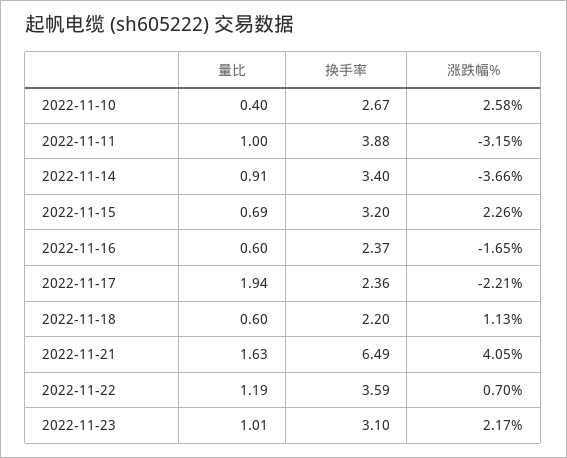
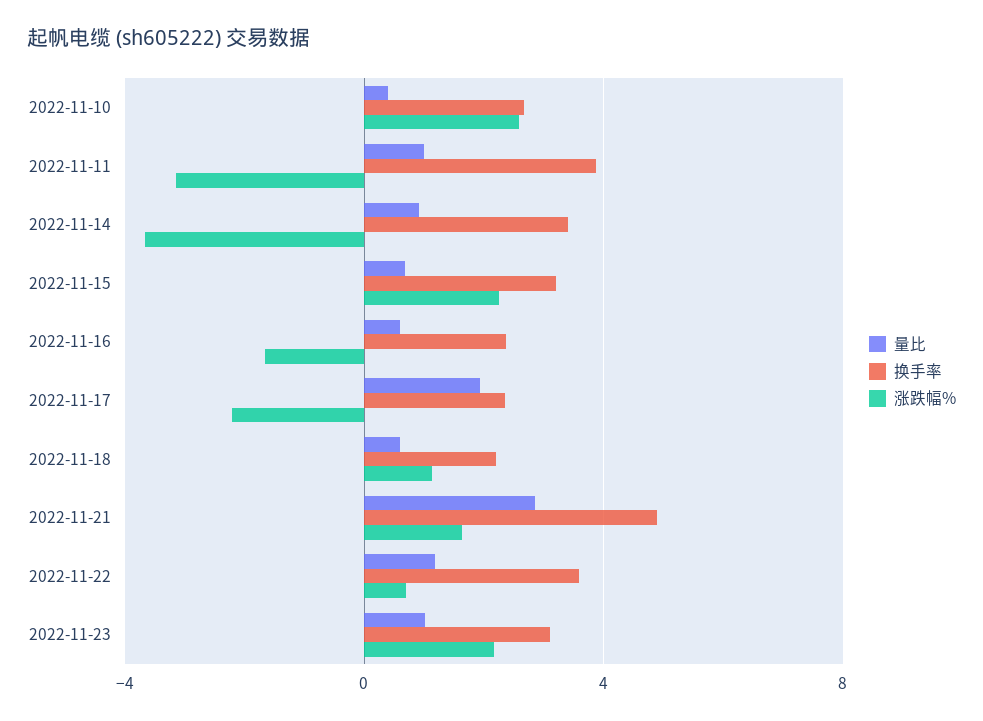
  {
    "量比": {
      "2022-11-10": 0.4,
      "2022-11-11": 1,
      "2022-11-14": 0.91,
      "2022-11-15": 0.69,
      "2022-11-16": 0.6,
      "2022-11-17": 1.94,
      "2022-11-18": 0.6,
-     "2022-11-21": 1.63,
+     "2022-11-21": 3,
      "2022-11-22": 1.19,
      "2022-11-23": 1.01
    },
    "换手率": {
      "2022-11-10": 2.67,
      "2022-11-11": 3.88,
      "2022-11-14": 3.4,
      "2022-11-15": 3.2,
      "2022-11-16": 2.37,
      "2022-11-17": 2.36,
      "2022-11-18": 2.2,
-     "2022-11-21": 6.49,
+     "2022-11-21": 5,
      "2022-11-22": 3.59,
      "2022-11-23": 3.1
    },
    "涨跌幅%": {
      "2022-11-10": 2.58,
      "2022-11-11": -3.15,
      "2022-11-14": -3.66,
      "2022-11-15": 2.26,
      "2022-11-16": -1.65,
      "2022-11-17": -2.21,
      "2022-11-18": 1.13,
-     "2022-11-21": 4.05,
+     "2022-11-21": 1.5,
      "2022-11-22": 0.7,
      "2022-11-23": 2.17
    }
  }

